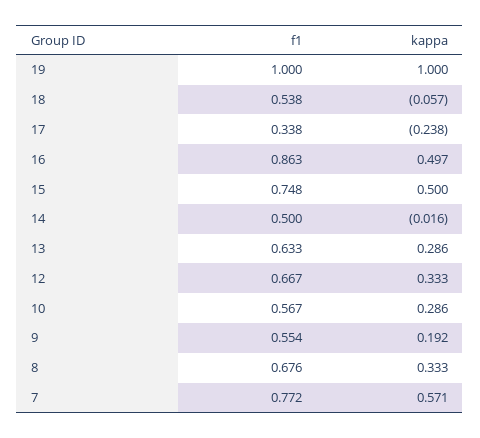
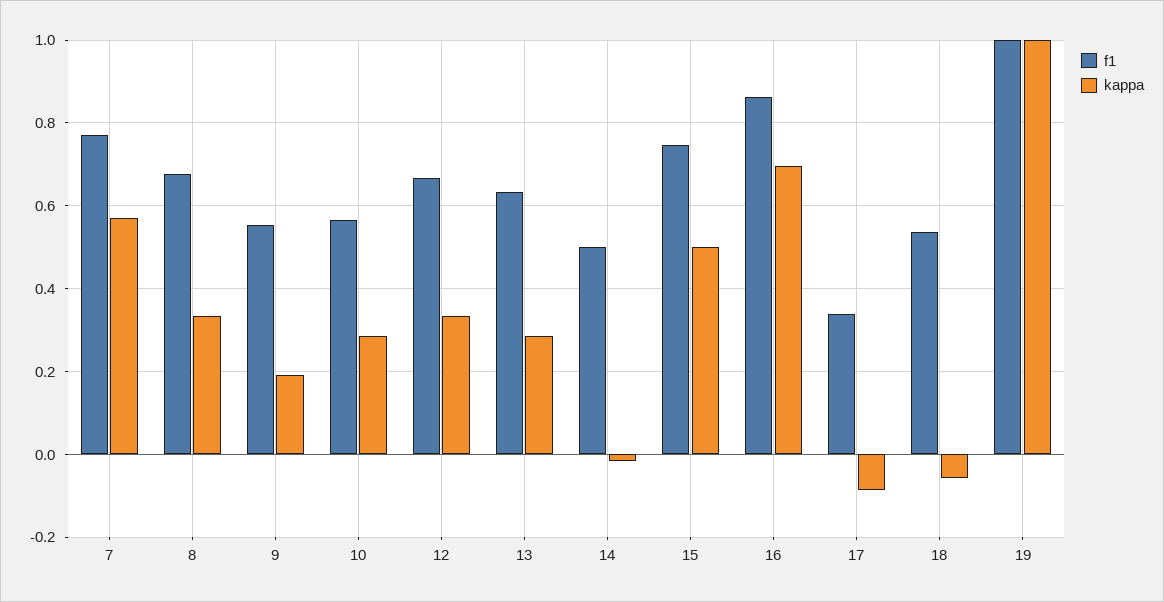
  {
    "f1": {
      "19": 1,
      "18": 0.538,
      "17": 0.338,
      "16": 0.863,
      "15": 0.748,
      "14": 0.5,
      "13": 0.633,
      "12": 0.667,
      "10": 0.567,
      "9": 0.554,
      "8": 0.676,
      "7": 0.772
    },
    "kappa": {
      "19": 1,
      "18": -0.057,
-     "17": -0.238,
+     "17": -0.08,
-     "16": 0.497,
+     "16": 0.7,
      "15": 0.5,
      "14": -0.016,
      "13": 0.286,
      "12": 0.333,
      "10": 0.286,
      "9": 0.192,
      "8": 0.333,
      "7": 0.571
    }
  }

